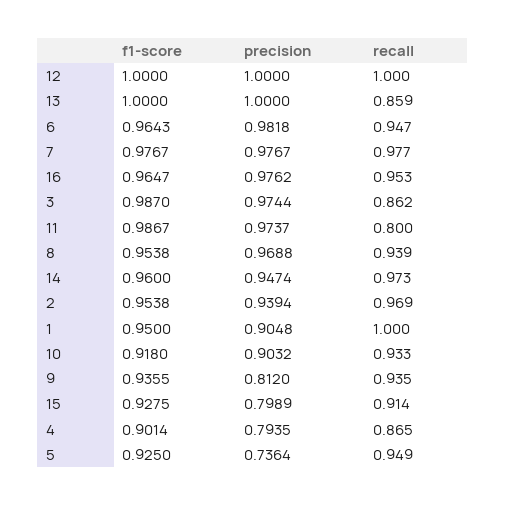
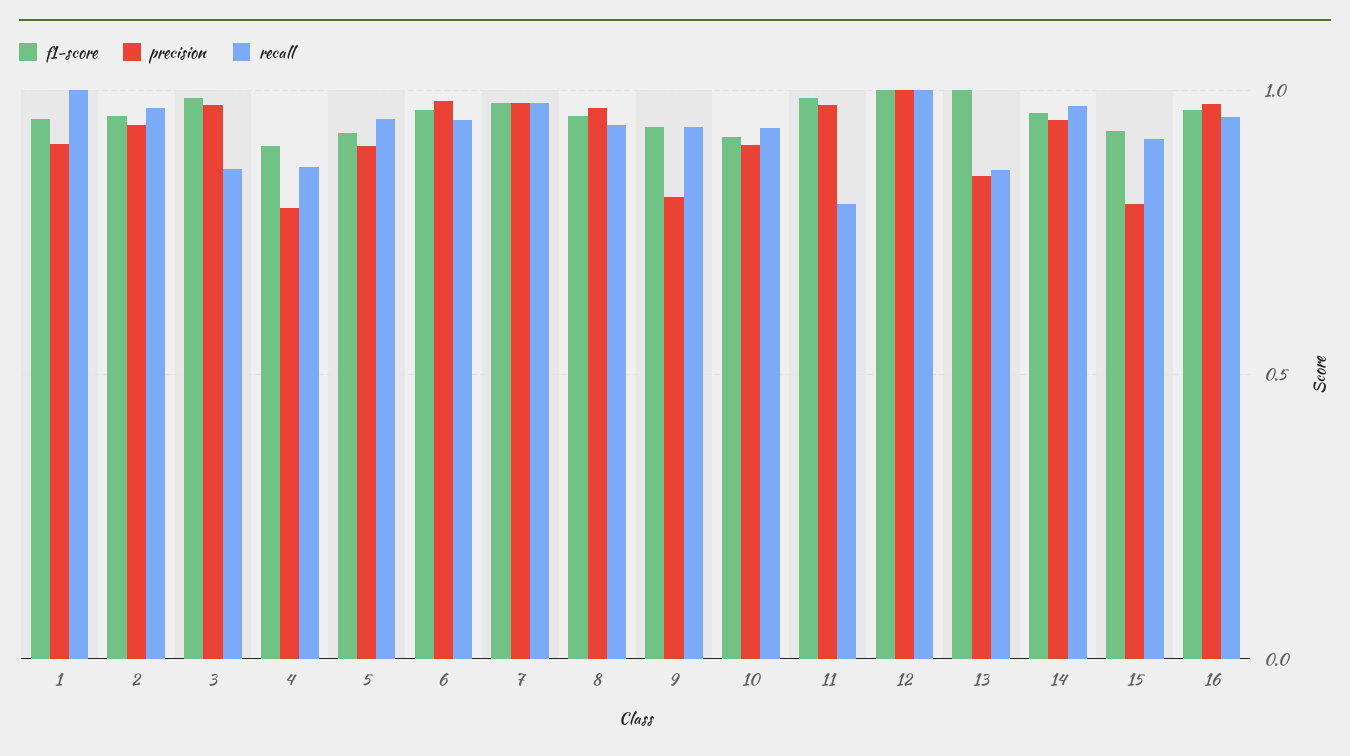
  {
    "f1-score": {
      "12": 1,
      "13": 1,
      "6": 0.9643,
      "7": 0.9767,
      "16": 0.9647,
      "3": 0.987,
      "11": 0.9867,
      "8": 0.9538,
      "14": 0.96,
      "2": 0.9538,
      "1": 0.95,
      "10": 0.918,
      "9": 0.9355,
      "15": 0.9275,
      "4": 0.9014,
      "5": 0.925
    },
    "precision": {
      "12": 1,
-     "13": 1,
+     "13": 0.85,
      "6": 0.9818,
      "7": 0.9767,
      "16": 0.9762,
      "3": 0.9744,
      "11": 0.9737,
      "8": 0.9688,
      "14": 0.9474,
      "2": 0.9394,
      "1": 0.9048,
      "10": 0.9032,
      "9": 0.812,
      "15": 0.7989,
      "4": 0.7935,
-     "5": 0.7364
+     "5": 0.9
    },
    "recall": {
      "12": 1,
      "13": 0.859,
      "6": 0.947,
      "7": 0.977,
      "16": 0.953,
      "3": 0.862,
      "11": 0.8,
      "8": 0.939,
      "14": 0.973,
      "2": 0.969,
      "1": 1,
      "10": 0.933,
      "9": 0.935,
      "15": 0.914,
      "4": 0.865,
      "5": 0.949
    }
  }

